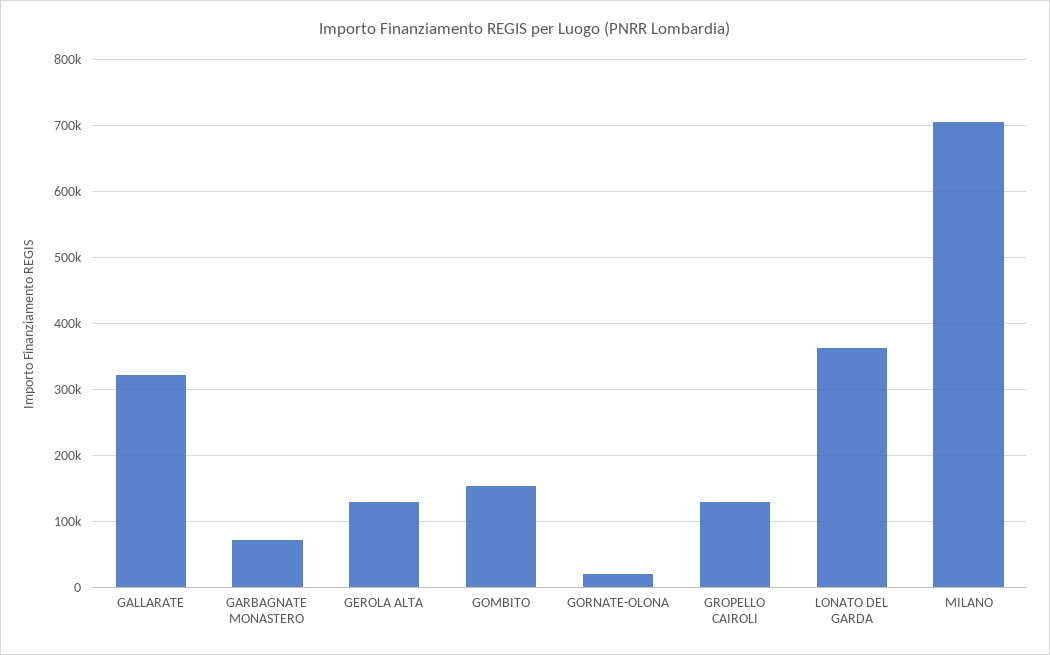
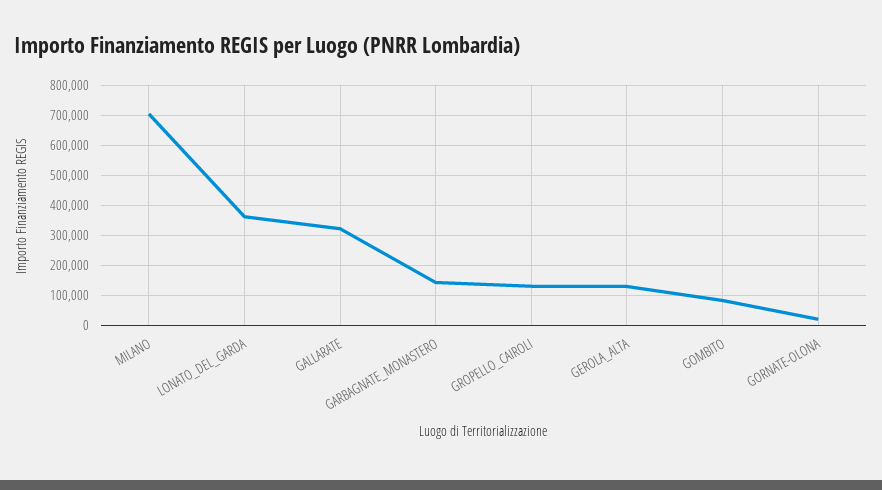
  {
    "GALLARATE": 320000,
-   "GARBAGNATE MONASTERO": 70000,
+   "GARBAGNATE MONASTERO": 150000,
    "GEROLA ALTA": 130000,
-   "GOMBITO": 150000,
+   "GOMBITO": 75000,
    "GORNATE-OLONA": 20000,
    "GROPELLO CAIROLI": 130000,
    "LONATO DEL GARDA": 360000,
    "MILANO": 700000
  }

